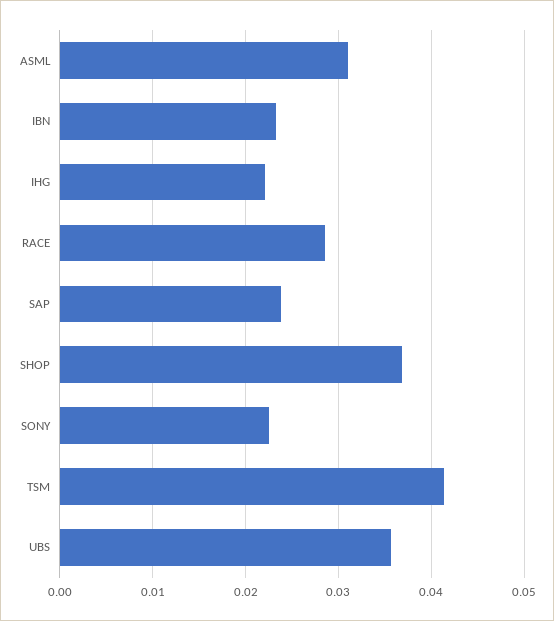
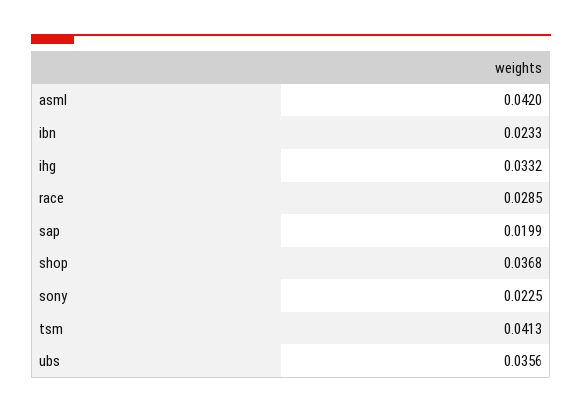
  {
-   "ASML": 0.031,
+   "ASML": 0.042,
    "IBN": 0.0233,
-   "IHG": 0.022,
+   "IHG": 0.0332,
    "RACE": 0.0285,
-   "SAP": 0.024,
+   "SAP": 0.0199,
    "SHOP": 0.0368,
    "SONY": 0.0225,
    "TSM": 0.0413,
    "UBS": 0.0356
  }

